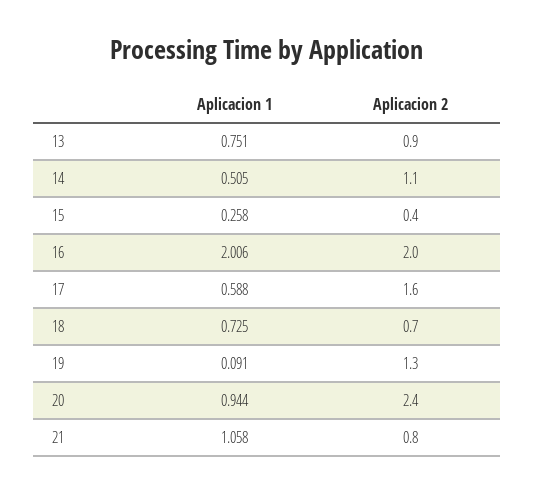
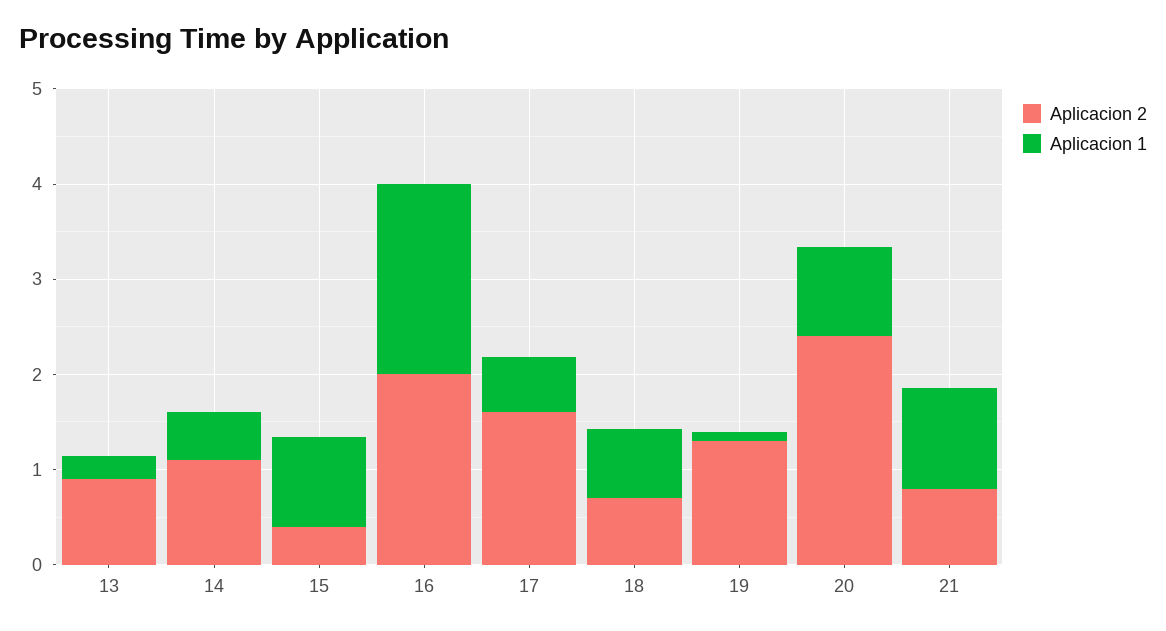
  {
    "Aplicacion 1": {
-     "13": 0.751,
+     "13": 0.2,
      "14": 0.505,
-     "15": 0.258,
+     "15": 1,
      "16": 2.006,
      "17": 0.588,
      "18": 0.725,
      "19": 0.091,
      "20": 0.944,
      "21": 1.058
    },
    "Aplicacion 2": {
      "13": 0.9,
      "14": 1.1,
      "15": 0.4,
      "16": 2,
      "17": 1.6,
      "18": 0.7,
      "19": 1.3,
      "20": 2.4,
      "21": 0.8
    }
  }

